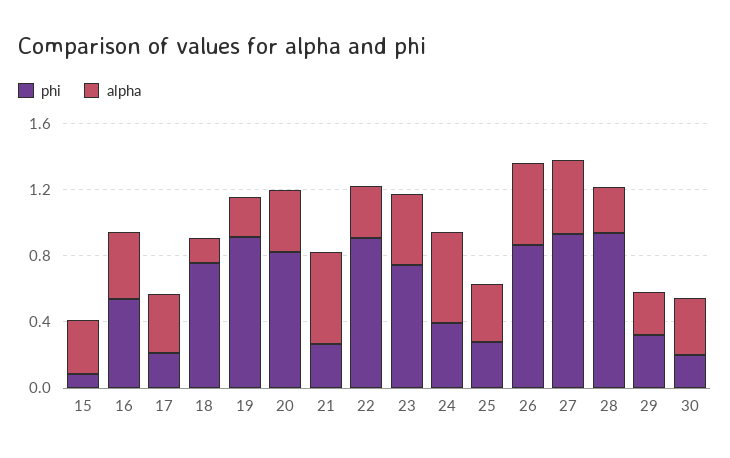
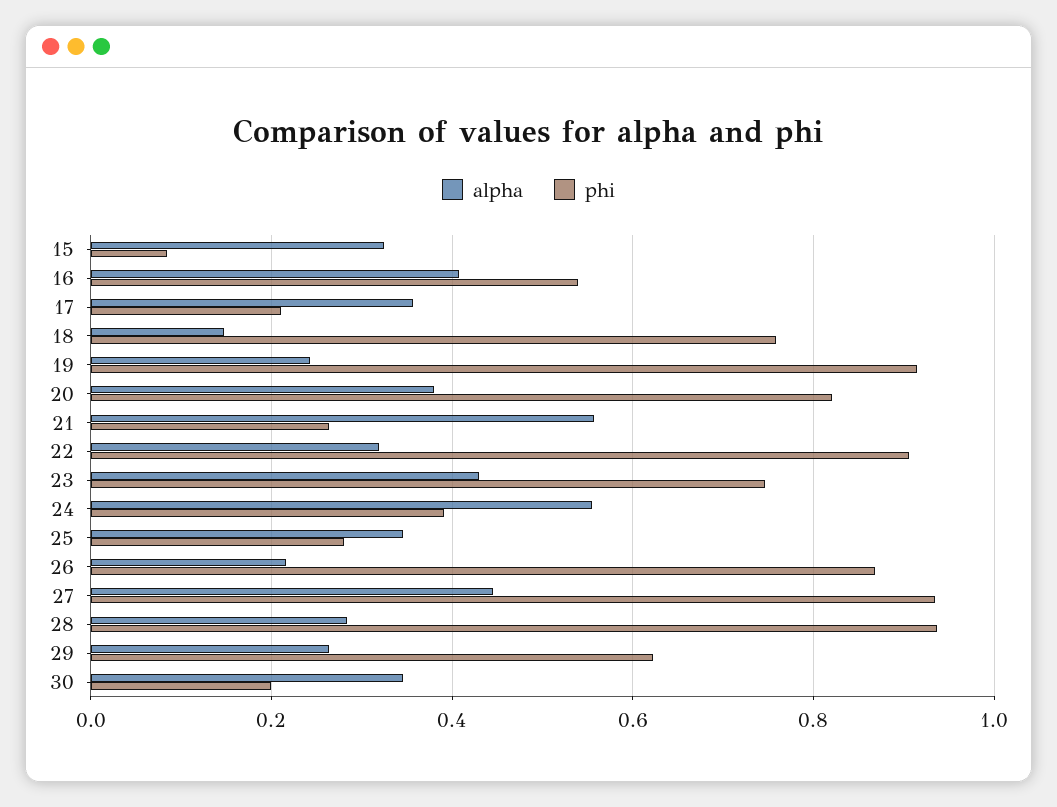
  {
    "phi": {
      "15": 0.08,
      "16": 0.54,
      "17": 0.22,
      "18": 0.76,
      "19": 0.92,
      "20": 0.82,
      "21": 0.26,
      "22": 0.9,
      "23": 0.74,
      "24": 0.4,
      "25": 0.28,
      "26": 0.86,
      "27": 0.94,
      "28": 0.94,
-     "29": 0.3,
+     "29": 0.62,
      "30": 0.2
    },
    "alpha": {
      "15": 0.32,
      "16": 0.4,
      "17": 0.36,
      "18": 0.14,
      "19": 0.24,
      "20": 0.38,
      "21": 0.56,
      "22": 0.32,
      "23": 0.44,
      "24": 0.56,
      "25": 0.34,
-     "26": 0.5,
+     "26": 0.22,
      "27": 0.44,
      "28": 0.28,
      "29": 0.26,
      "30": 0.34
    }
  }

